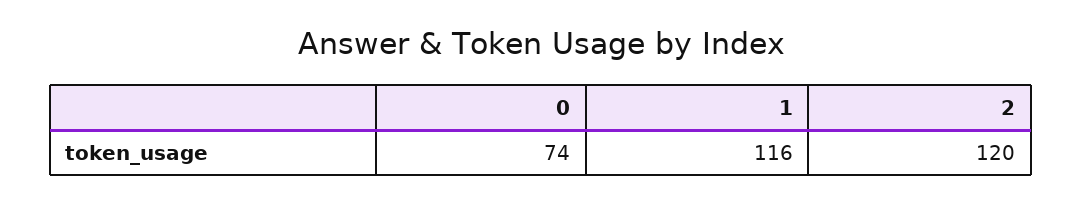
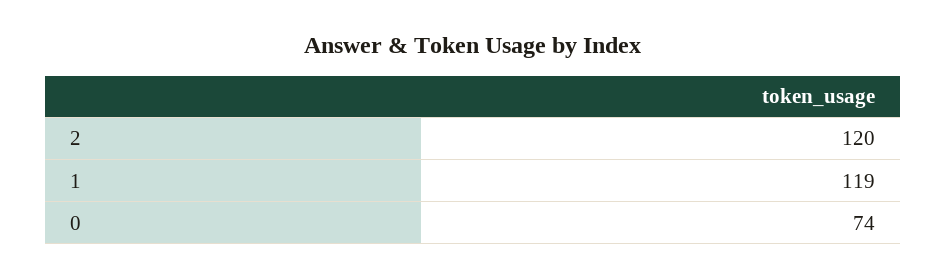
  {
    "0": 74,
-   "1": 116,
+   "1": 119,
    "2": 120
  }

